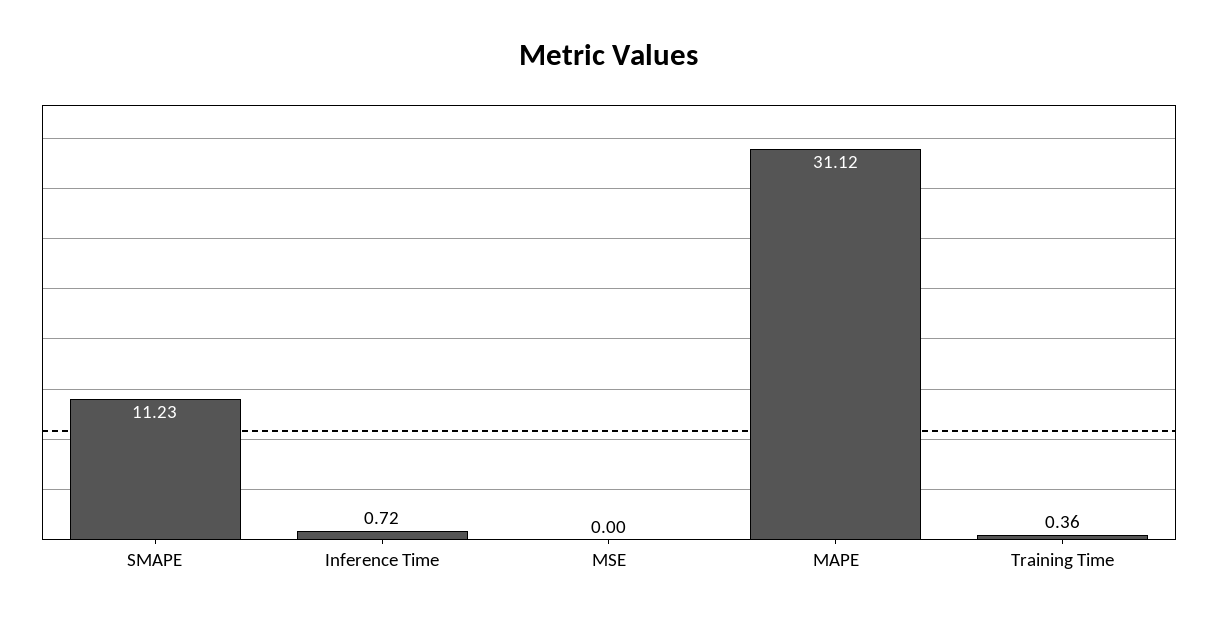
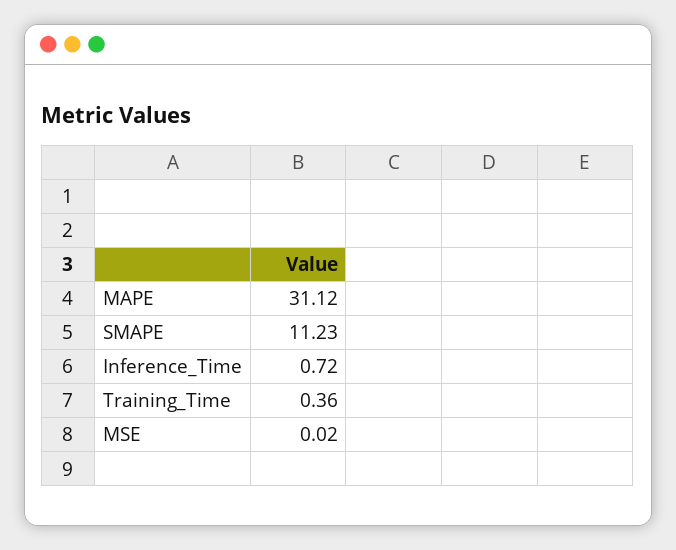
  {
    "SMAPE": 11.23,
    "Inference Time": 0.72,
-   "MSE": 0,
+   "MSE": 0.02,
    "MAPE": 31.12,
    "Training Time": 0.36
  }

